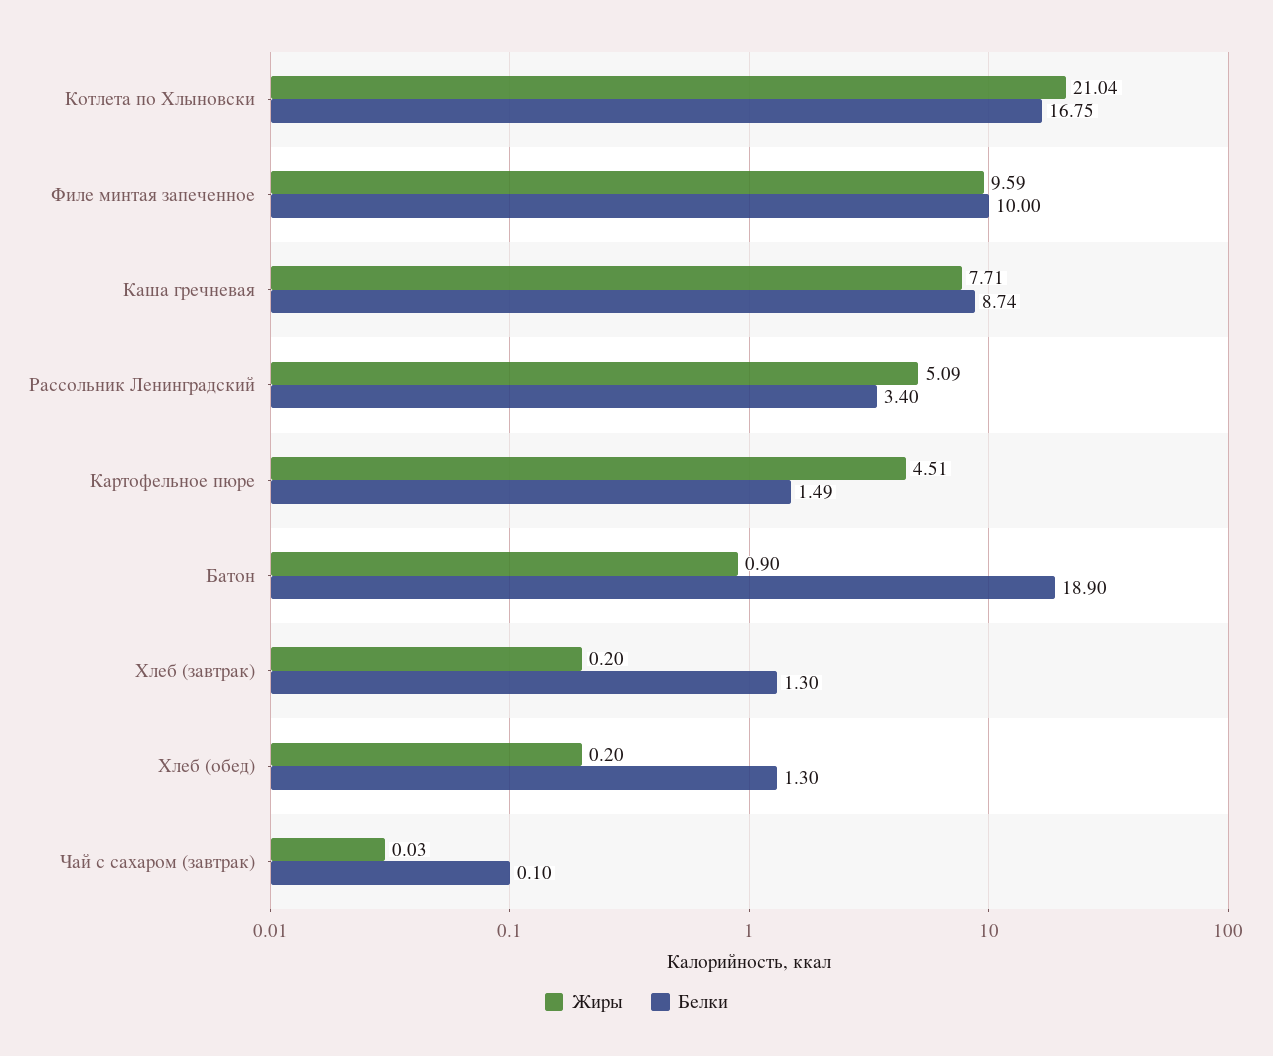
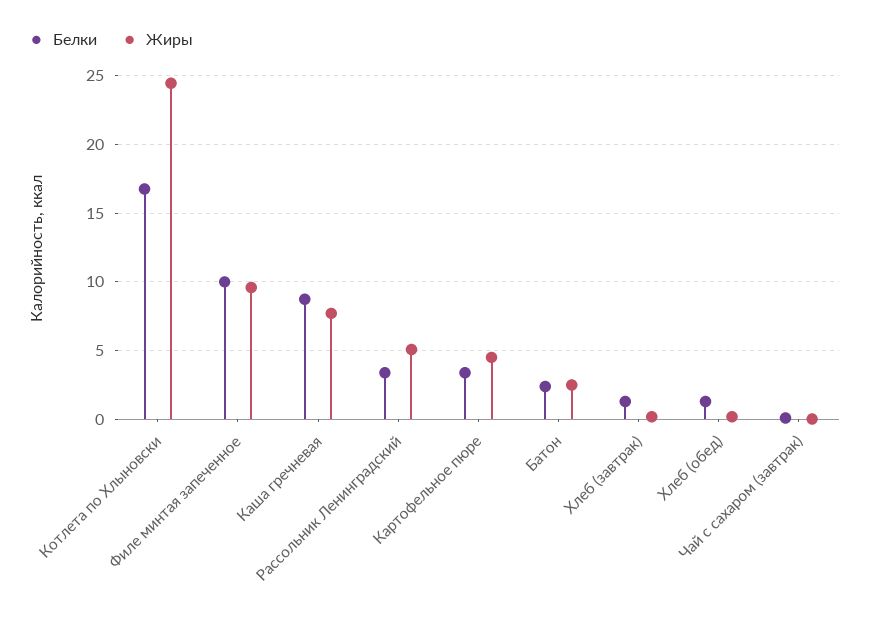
  {
    "Жиры": {
-     "Котлета по Хлыновски": 21.04,
+     "Котлета по Хлыновски": 24.5,
      "Филе минтая запеченное": 9.59,
      "Каша гречневая": 7.71,
      "Рассольник Ленинградский": 5.09,
      "Картофельное пюре": 4.51,
-     "Батон": 0.9,
+     "Батон": 2.5,
      "Хлеб (завтрак)": 0.2,
      "Хлеб (обед)": 0.2,
      "Чай с сахаром (завтрак)": 0.03
    },
    "Белки": {
      "Котлета по Хлыновски": 16.75,
      "Филе минтая запеченное": 10,
      "Каша гречневая": 8.74,
      "Рассольник Ленинградский": 3.4,
-     "Картофельное пюре": 1.49,
+     "Картофельное пюре": 3.5,
-     "Батон": 18.9,
+     "Батон": 2.5,
      "Хлеб (завтрак)": 1.3,
      "Хлеб (обед)": 1.3,
      "Чай с сахаром (завтрак)": 0.1
    }
  }

